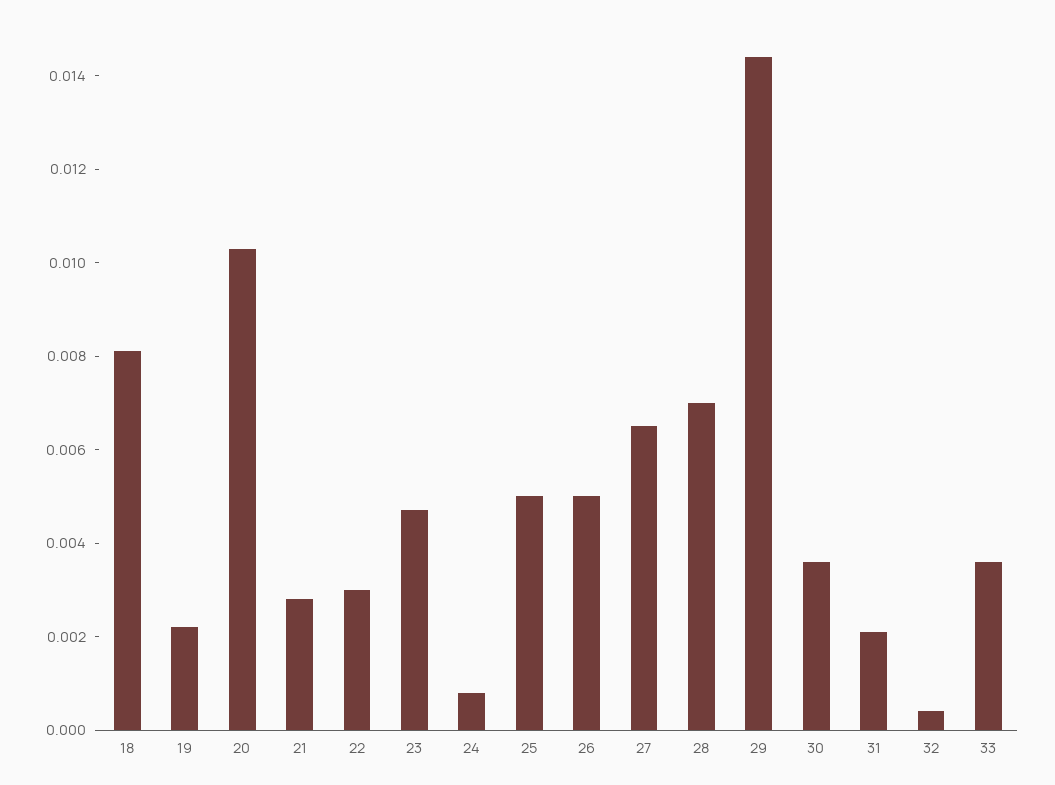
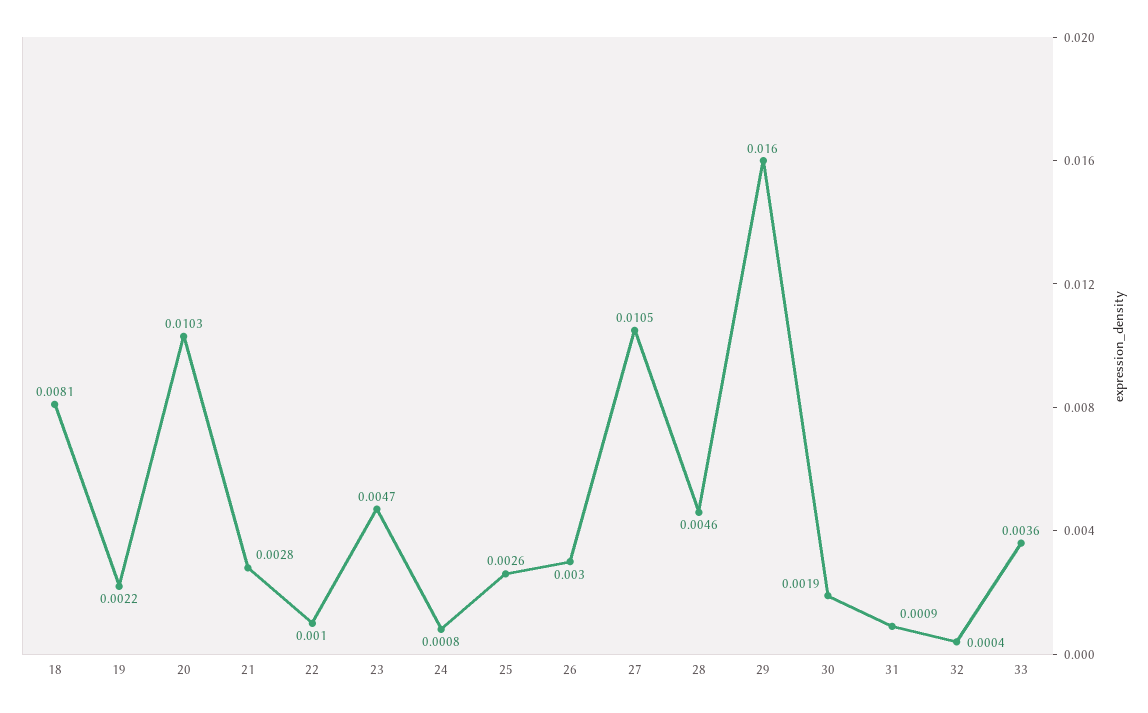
  {
    "18": 0.0081,
    "19": 0.0022,
    "20": 0.0103,
    "21": 0.0028,
-   "22": 0.003,
+   "22": 0.001,
    "23": 0.0047,
    "24": 0.0008,
-   "25": 0.005,
+   "25": 0.0026,
-   "26": 0.005,
+   "26": 0.003,
-   "27": 0.0065,
+   "27": 0.0105,
-   "28": 0.007,
+   "28": 0.0046,
-   "29": 0.0145,
+   "29": 0.016,
-   "30": 0.0035,
+   "30": 0.0019,
-   "31": 0.002,
+   "31": 0.0009,
    "32": 0.0004,
    "33": 0.0036
  }

